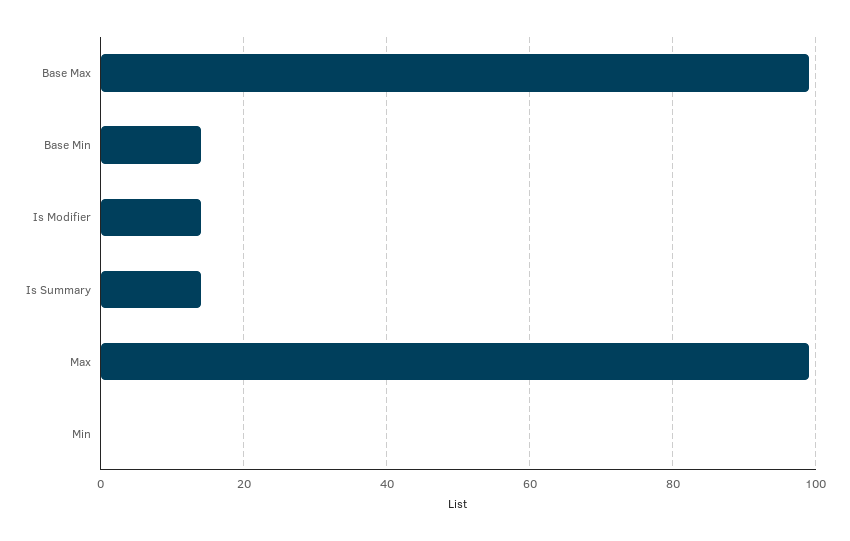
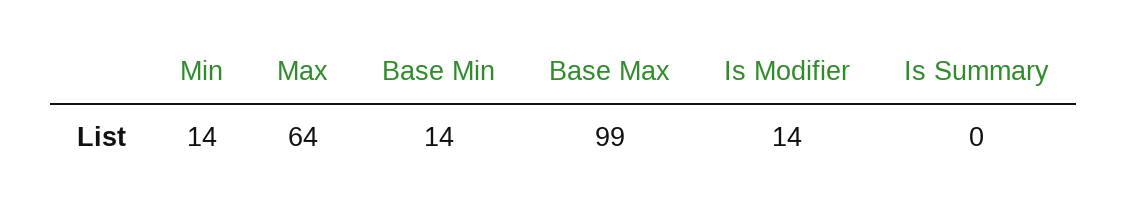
  {
    "Base Max": 99,
    "Base Min": 14,
    "Is Modifier": 14,
-   "Is Summary": 15,
+   "Is Summary": 0,
-   "Max": 100,
+   "Max": 64,
-   "Min": 0
+   "Min": 14
  }

